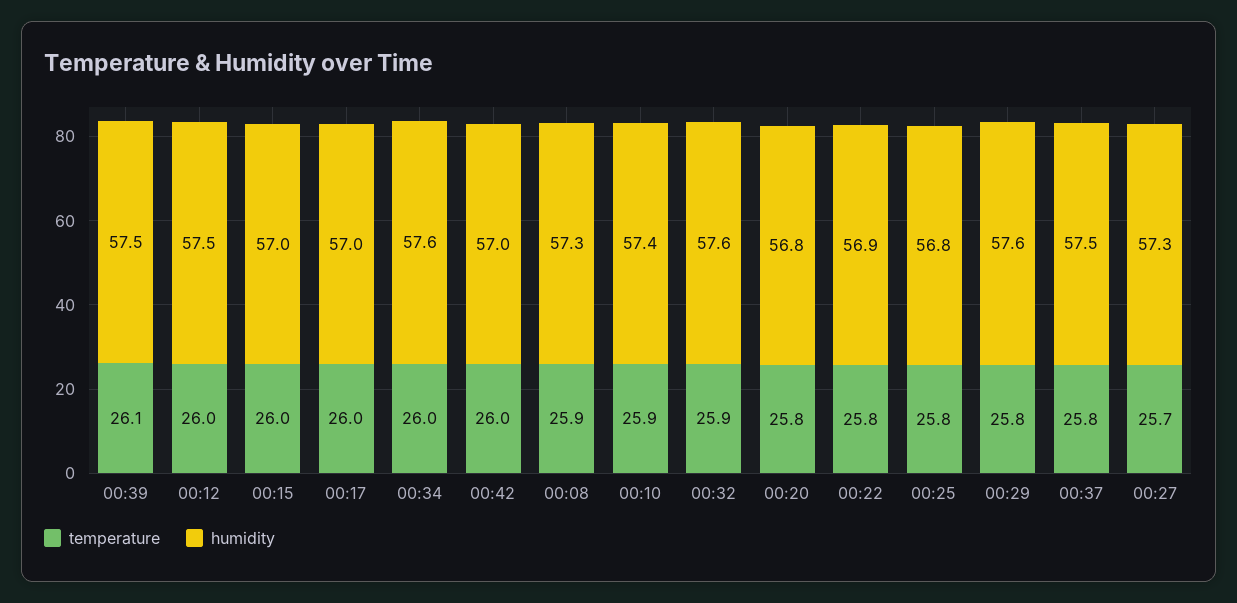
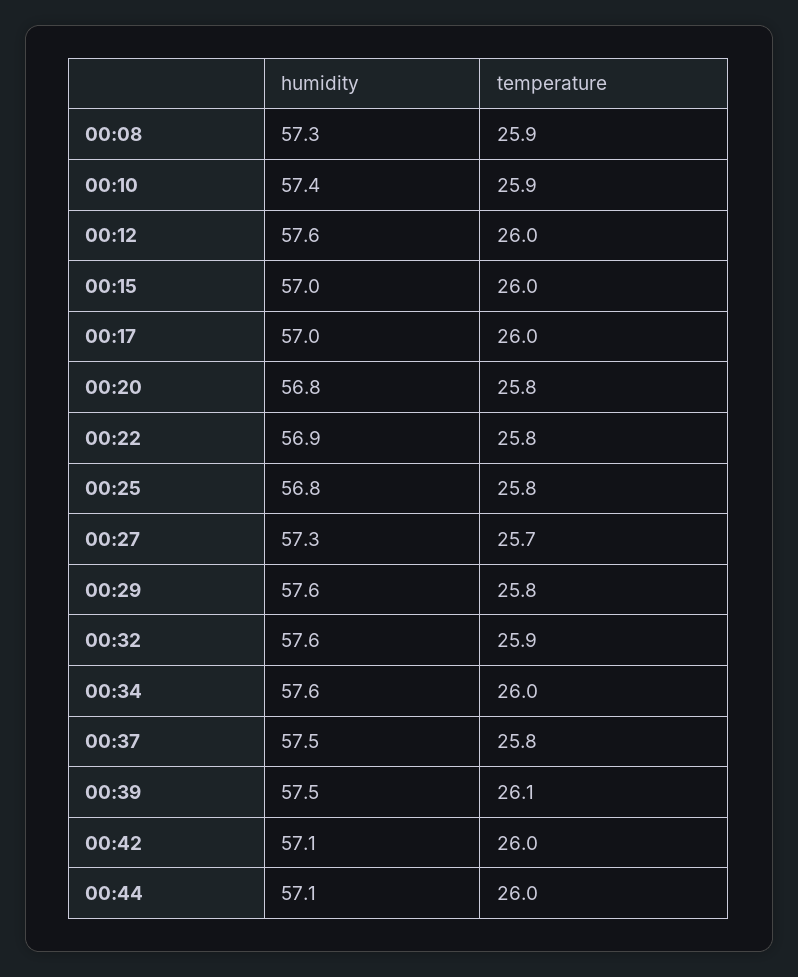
  {
    "temperature": {
      "00:39": 26.1,
      "00:12": 26,
      "00:15": 26,
      "00:17": 26,
      "00:34": 26,
      "00:42": 26,
      "00:08": 25.9,
      "00:10": 25.9,
      "00:32": 25.9,
      "00:20": 25.8,
      "00:22": 25.8,
      "00:25": 25.8,
      "00:29": 25.8,
      "00:37": 25.8,
-     "00:27": 25.7
+     "00:27": 25.7,
+     "00:44": 26
    },
    "humidity": {
      "00:39": 57.5,
-     "00:12": 57.5,
+     "00:12": 57.6,
      "00:15": 57,
      "00:17": 57,
      "00:34": 57.6,
-     "00:42": 57,
+     "00:42": 57.1,
      "00:08": 57.3,
      "00:10": 57.4,
      "00:32": 57.6,
      "00:20": 56.8,
      "00:22": 56.9,
      "00:25": 56.8,
      "00:29": 57.6,
      "00:37": 57.5,
-     "00:27": 57.3
+     "00:27": 57.3,
+     "00:44": 57.1
    }
  }

